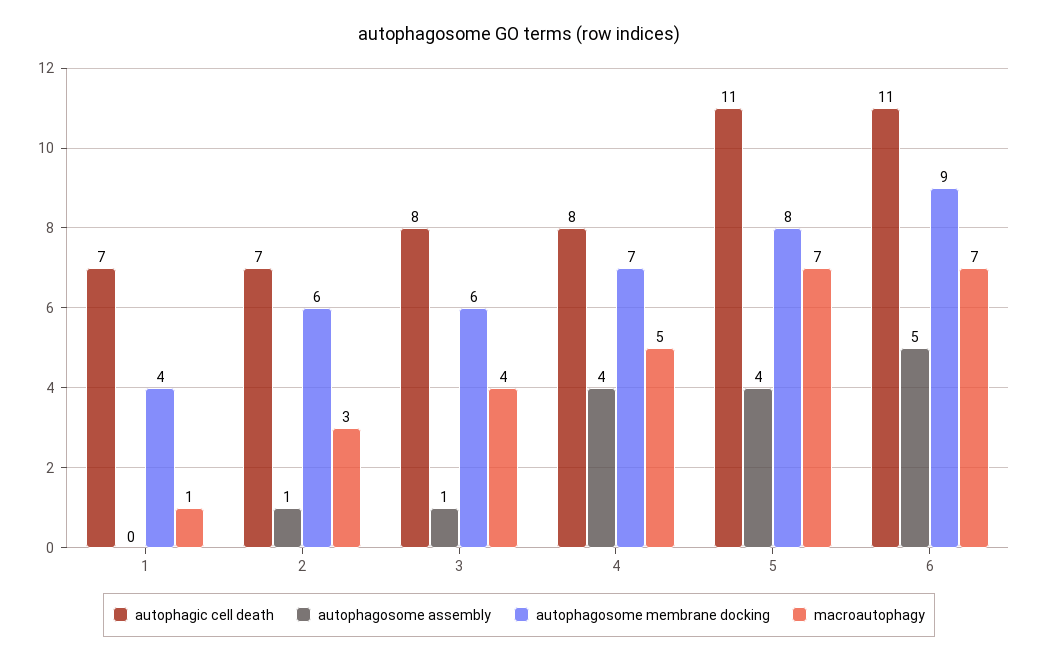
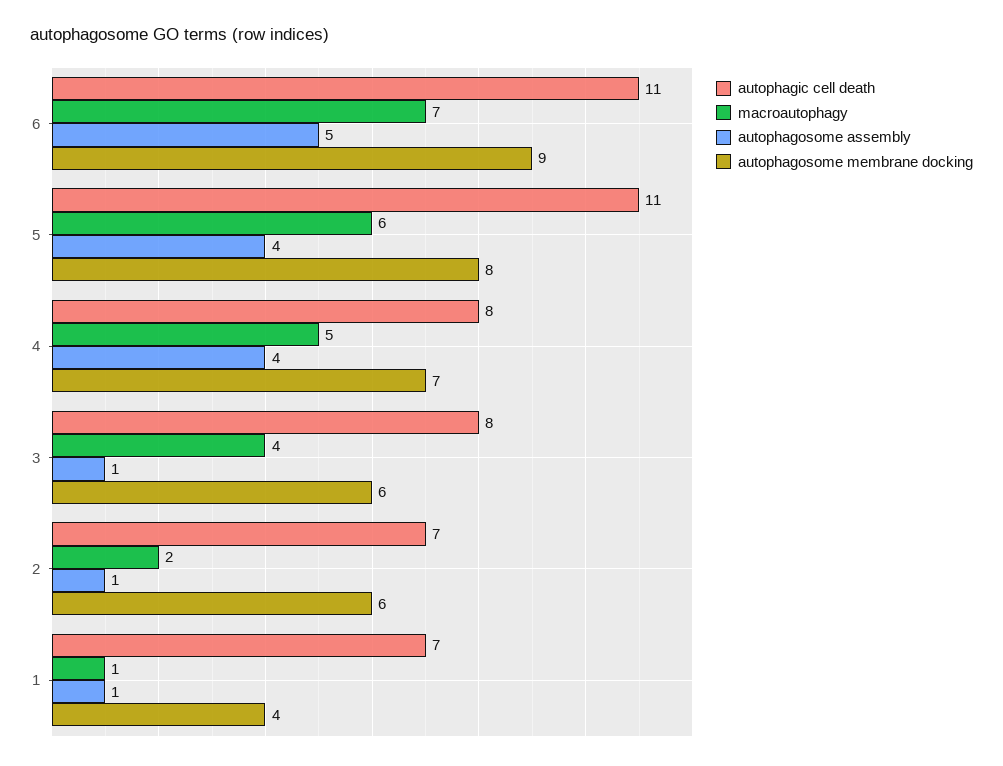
  {
    "autophagic cell death": {
      "1": 7,
      "2": 7,
      "3": 8,
      "4": 8,
      "5": 11,
      "6": 11
    },
    "autophagosome assembly": {
-     "1": 0,
+     "1": 1,
      "2": 1,
      "3": 1,
      "4": 4,
      "5": 4,
      "6": 5
    },
    "autophagosome membrane docking": {
      "1": 4,
      "2": 6,
      "3": 6,
      "4": 7,
      "5": 8,
      "6": 9
    },
    "macroautophagy": {
      "1": 1,
-     "2": 3,
+     "2": 2,
      "3": 4,
      "4": 5,
-     "5": 7,
+     "5": 6,
      "6": 7
    }
  }

